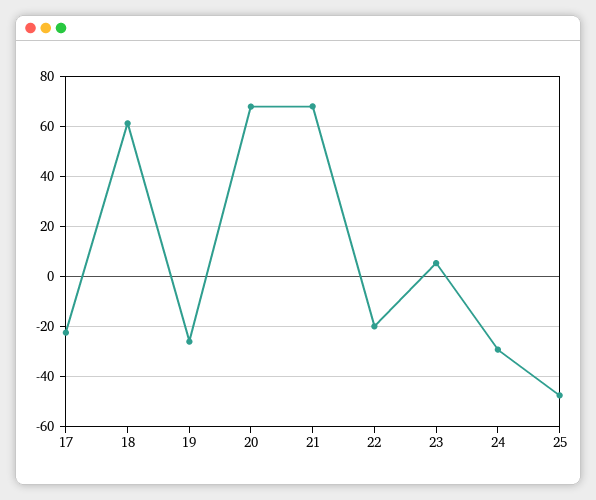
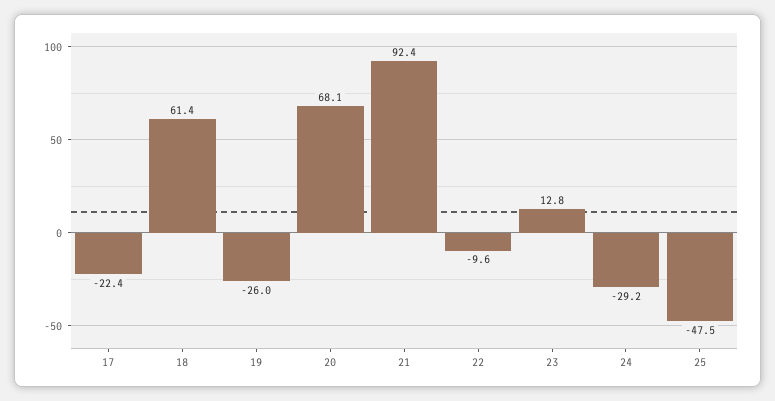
  {
    "17": -22.4,
    "18": 61.4,
    "19": -26,
    "20": 68.1,
-   "21": 67.5,
+   "21": 92.4,
-   "22": -20,
+   "22": -9.6,
-   "23": 5,
+   "23": 12.8,
    "24": -29.2,
    "25": -47.5
  }

